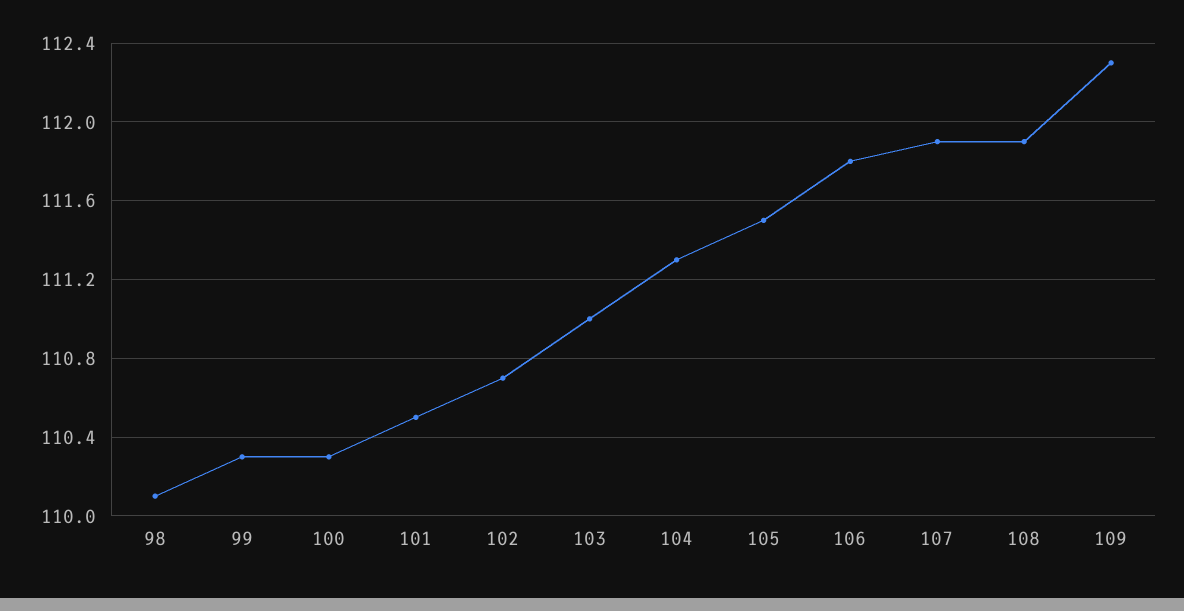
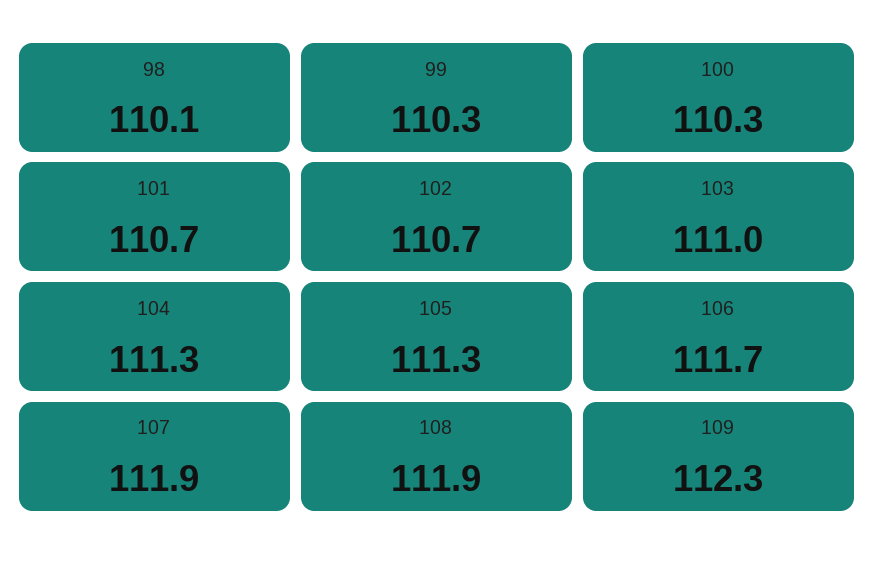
  {
    "98": 110.1,
    "99": 110.3,
    "100": 110.3,
-   "101": 110.5,
+   "101": 110.7,
    "102": 110.7,
    "103": 111,
    "104": 111.3,
-   "105": 111.5,
+   "105": 111.3,
-   "106": 111.8,
+   "106": 111.7,
    "107": 111.9,
    "108": 111.9,
    "109": 112.3
  }

